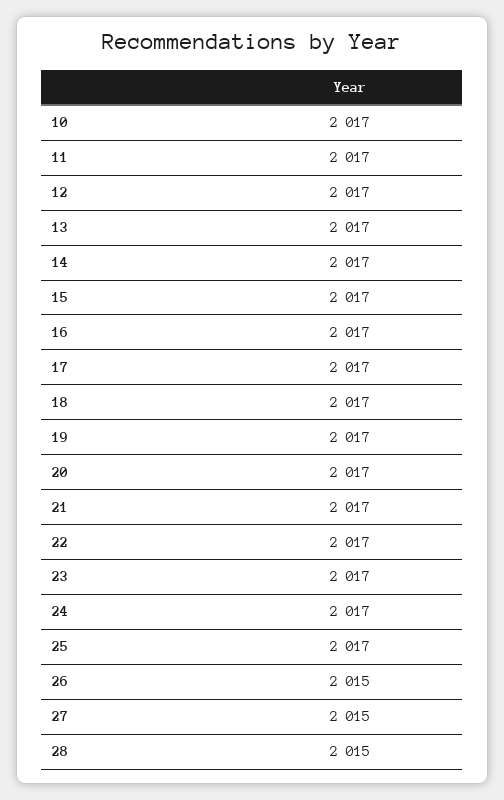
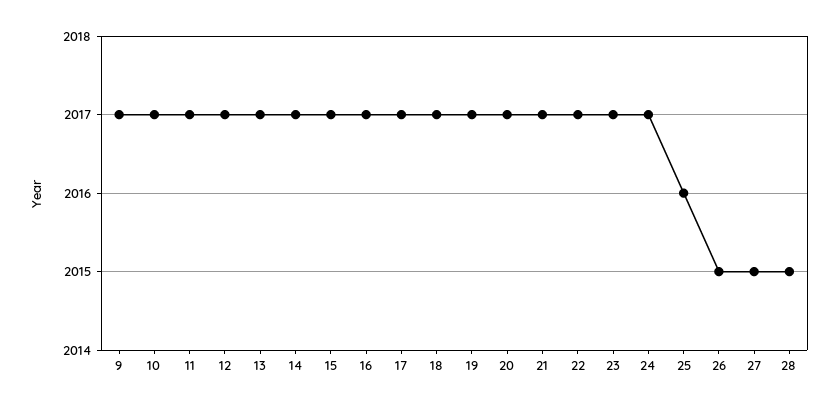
  {
    "10": 2017,
    "11": 2017,
    "12": 2017,
    "13": 2017,
    "14": 2017,
    "15": 2017,
    "16": 2017,
    "17": 2017,
    "18": 2017,
    "19": 2017,
    "20": 2017,
    "21": 2017,
    "22": 2017,
    "23": 2017,
    "24": 2017,
-   "25": 2017,
+   "25": 2016,
    "26": 2015,
    "27": 2015,
-   "28": 2015
+   "28": 2015,
+   "9": 2017
  }

